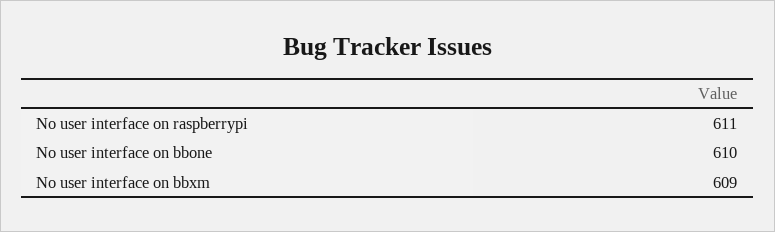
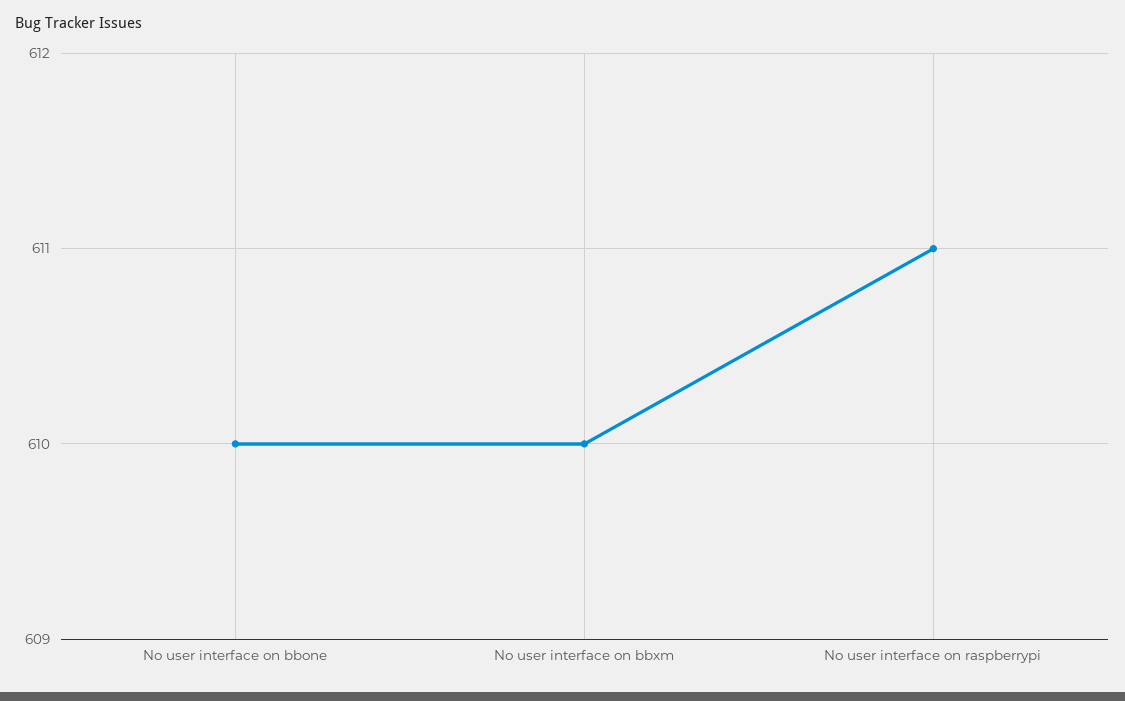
  {
    "No user interface on raspberrypi": 611,
    "No user interface on bbone": 610,
-   "No user interface on bbxm": 609
+   "No user interface on bbxm": 610
  }

